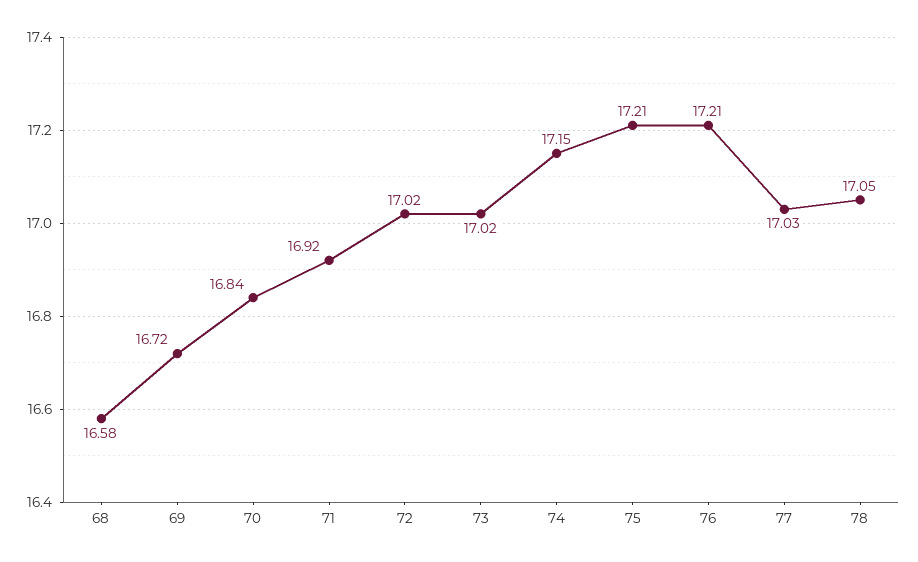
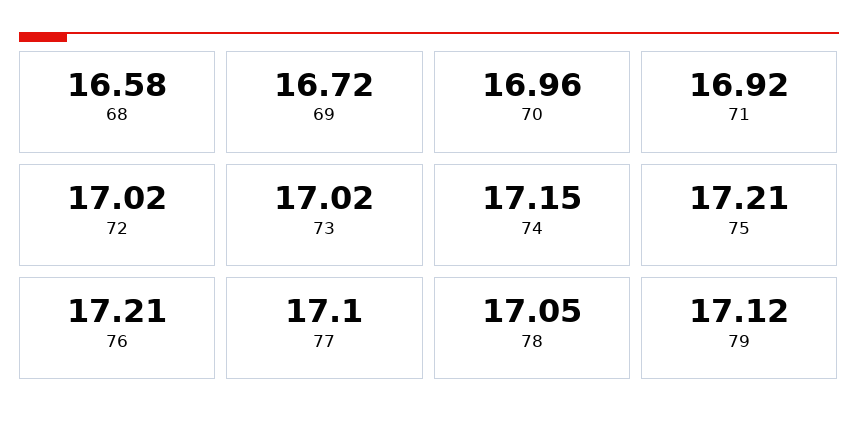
  {
    "68": 16.58,
    "69": 16.72,
-   "70": 16.84,
+   "70": 16.96,
    "71": 16.92,
    "72": 17.02,
    "73": 17.02,
    "74": 17.15,
    "75": 17.21,
    "76": 17.21,
-   "77": 17.03,
+   "77": 17.1,
-   "78": 17.05
+   "78": 17.05,
+   "79": 17.12
  }

